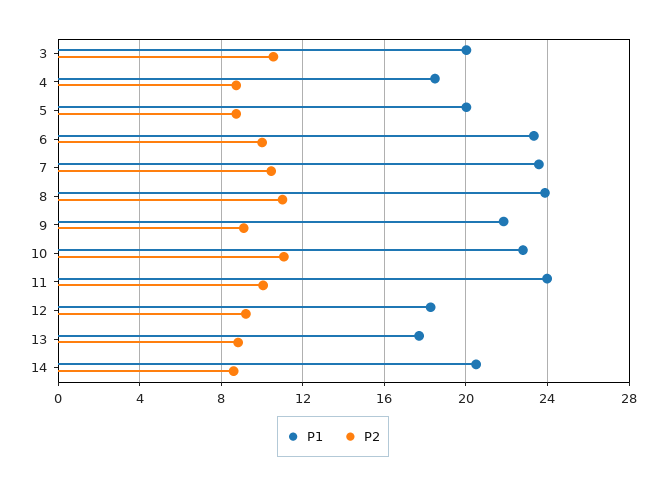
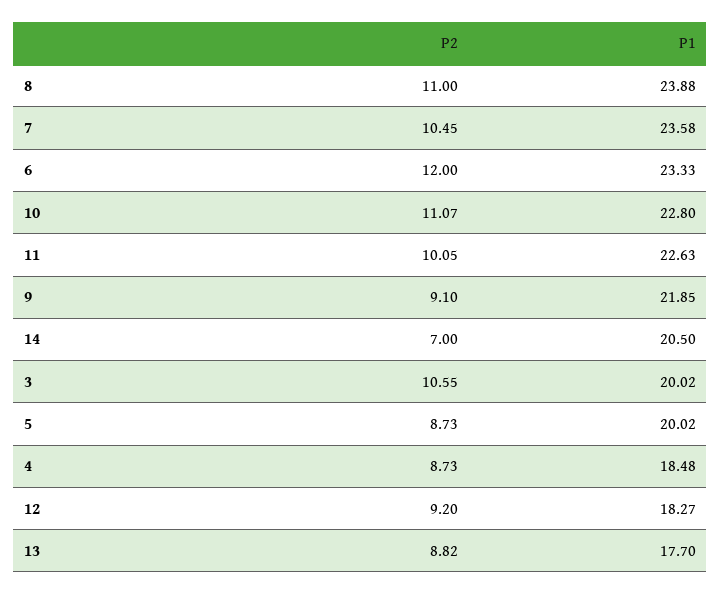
  {
    "P1": {
      "3": 20.02,
      "4": 18.48,
      "5": 20.02,
      "6": 23.33,
      "7": 23.58,
      "8": 23.88,
      "9": 21.85,
      "10": 22.8,
-     "11": 24,
+     "11": 22.63,
      "12": 18.27,
      "13": 17.7,
      "14": 20.5
    },
    "P2": {
      "3": 10.55,
      "4": 8.73,
      "5": 8.73,
-     "6": 10,
+     "6": 12,
      "7": 10.45,
      "8": 11,
      "9": 9.1,
      "10": 11.07,
      "11": 10.05,
      "12": 9.2,
      "13": 8.82,
-     "14": 8.5
+     "14": 7
    }
  }

